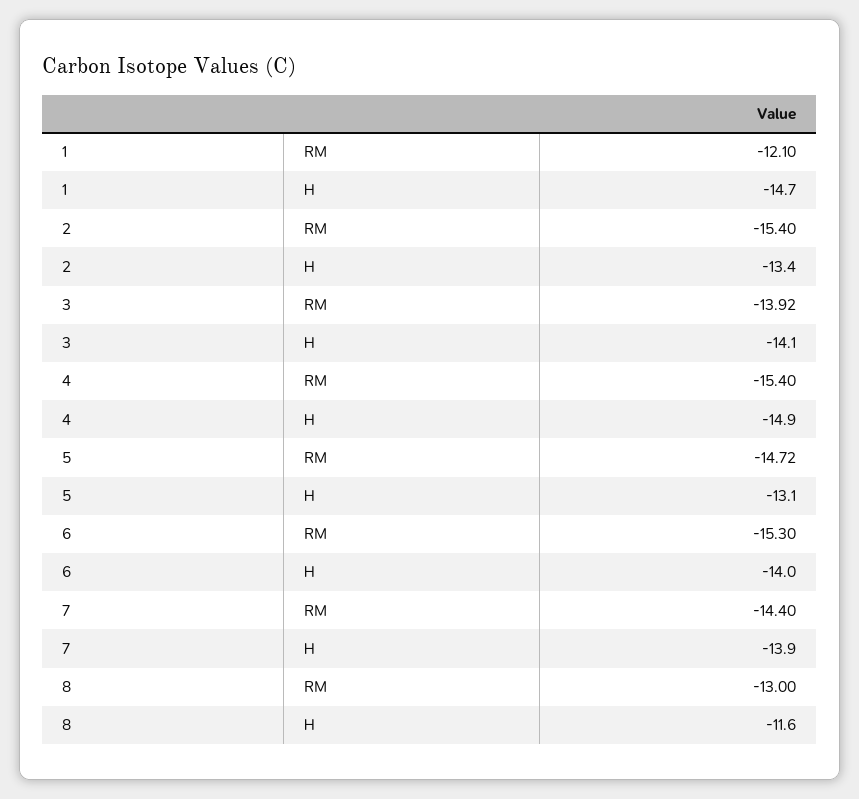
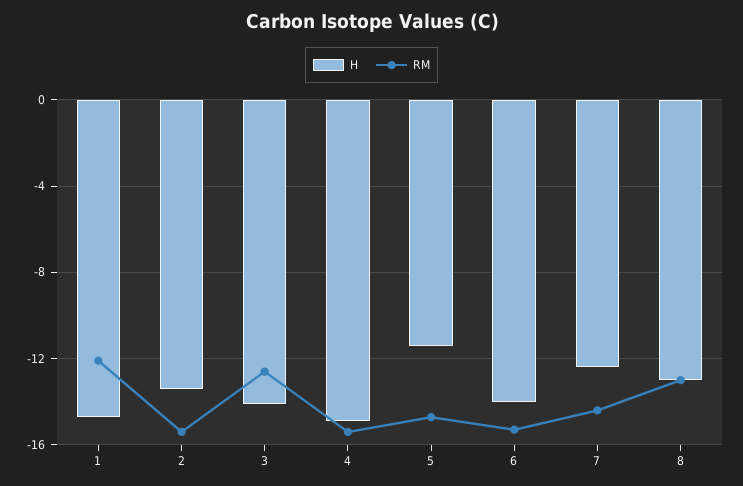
  {
    "RM": {
      "1": -12.1,
      "2": -15.4,
-     "3": -13.92,
+     "3": -12.5,
      "4": -15.4,
      "5": -14.72,
      "6": -15.3,
      "7": -14.4,
      "8": -13
    },
    "H": {
      "1": -14.7,
      "2": -13.4,
      "3": -14.1,
      "4": -14.9,
-     "5": -13.1,
+     "5": -11.5,
      "6": -14,
-     "7": -13.9,
+     "7": -12.5,
-     "8": -11.6
+     "8": -13
    }
  }

